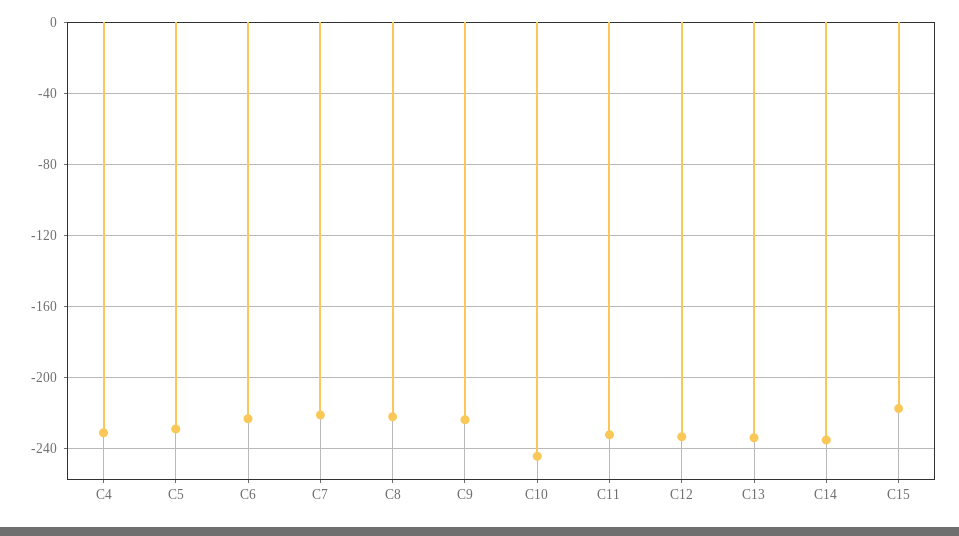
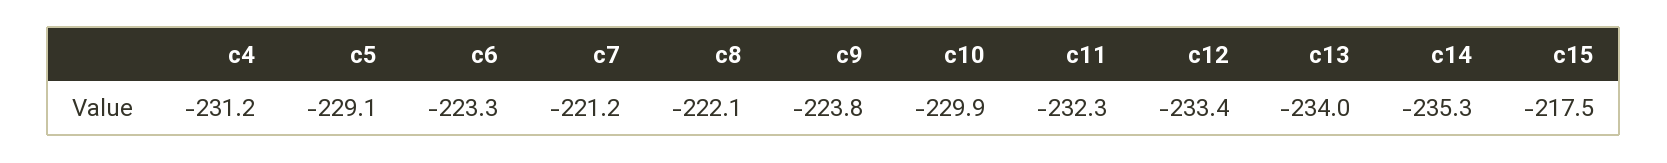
  {
    "C4": -231.2,
    "C5": -229.1,
    "C6": -223.3,
    "C7": -221.2,
    "C8": -222.1,
    "C9": -223.8,
-   "C10": -245,
+   "C10": -229.9,
    "C11": -232.3,
    "C12": -233.4,
    "C13": -234,
    "C14": -235.3,
    "C15": -217.5
  }

